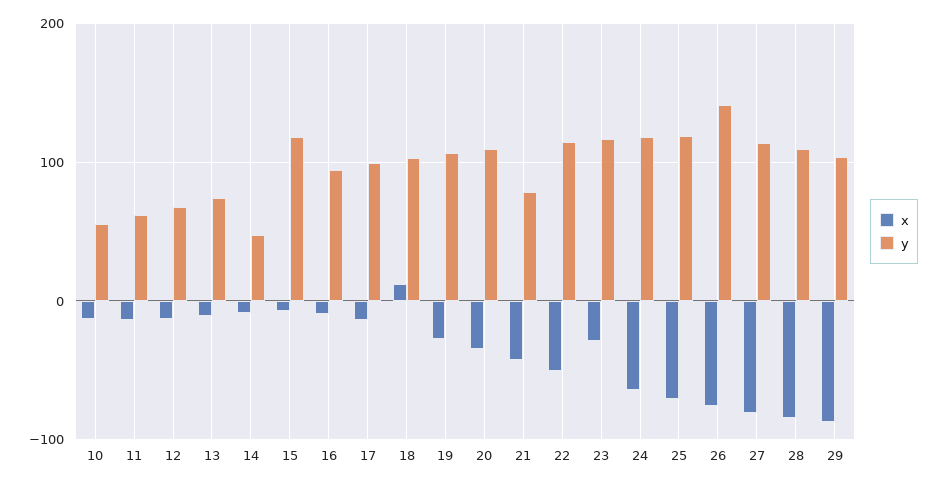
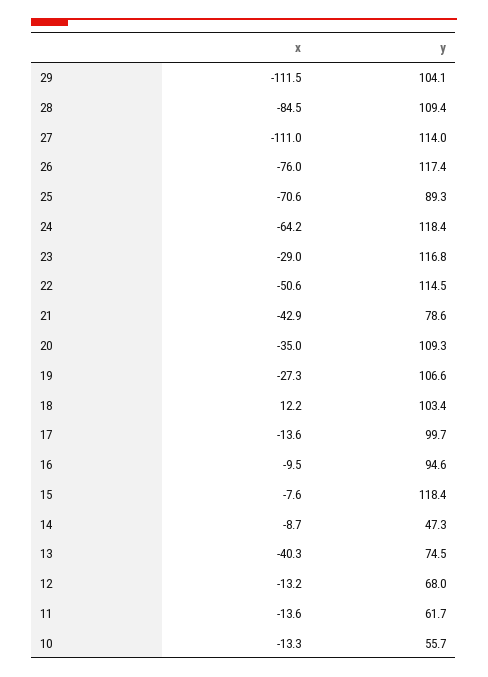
  {
    "x": {
      "10": -13.3,
      "11": -13.6,
      "12": -13.2,
-     "13": -10,
+     "13": -40.3,
      "14": -8.7,
      "15": -7.6,
      "16": -9.5,
      "17": -13.6,
      "18": 12.2,
      "19": -27.3,
      "20": -35,
      "21": -42.9,
      "22": -50.6,
      "23": -29,
      "24": -64.2,
      "25": -70.6,
      "26": -76,
-     "27": -80,
+     "27": -111,
      "28": -84.5,
-     "29": -90
+     "29": -111.5
    },
    "y": {
      "10": 55.7,
      "11": 61.7,
      "12": 68,
      "13": 74.5,
      "14": 47.3,
      "15": 118.4,
      "16": 94.6,
      "17": 99.7,
      "18": 103.4,
      "19": 106.6,
      "20": 109.3,
      "21": 78.6,
      "22": 114.5,
      "23": 116.8,
      "24": 118.4,
-     "25": 120,
+     "25": 89.3,
-     "26": 140,
+     "26": 117.4,
      "27": 114,
      "28": 109.4,
      "29": 104.1
    }
  }

